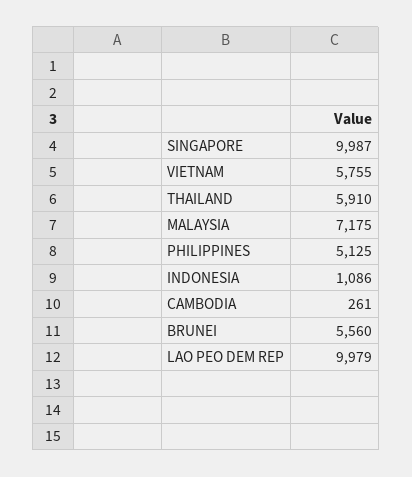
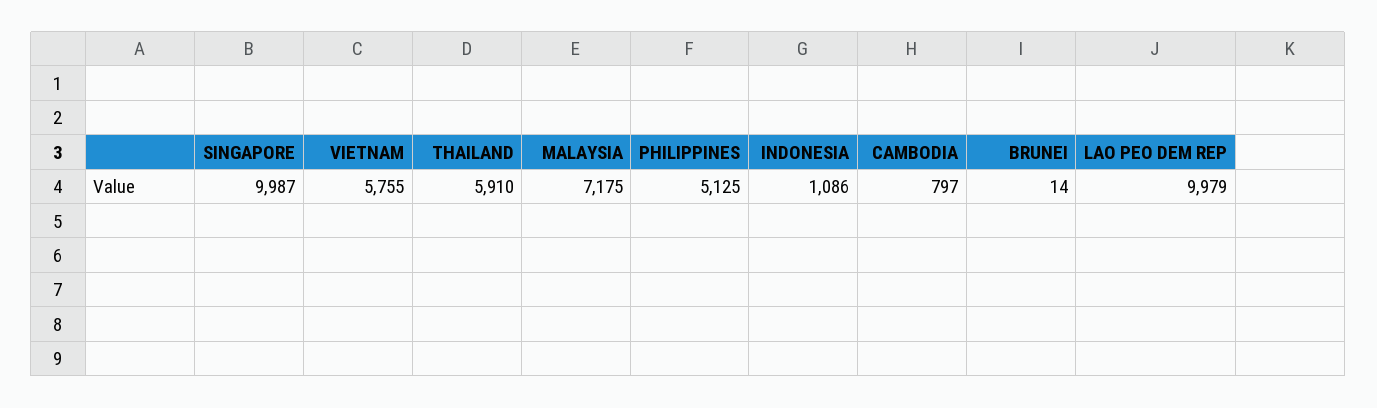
  {
    "SINGAPORE": 9987,
    "VIETNAM": 5755,
    "THAILAND": 5910,
    "MALAYSIA": 7175,
    "PHILIPPINES": 5125,
    "INDONESIA": 1086,
-   "CAMBODIA": 261,
+   "CAMBODIA": 797,
-   "BRUNEI": 5560,
+   "BRUNEI": 14,
    "LAO PEO DEM REP": 9979
  }

